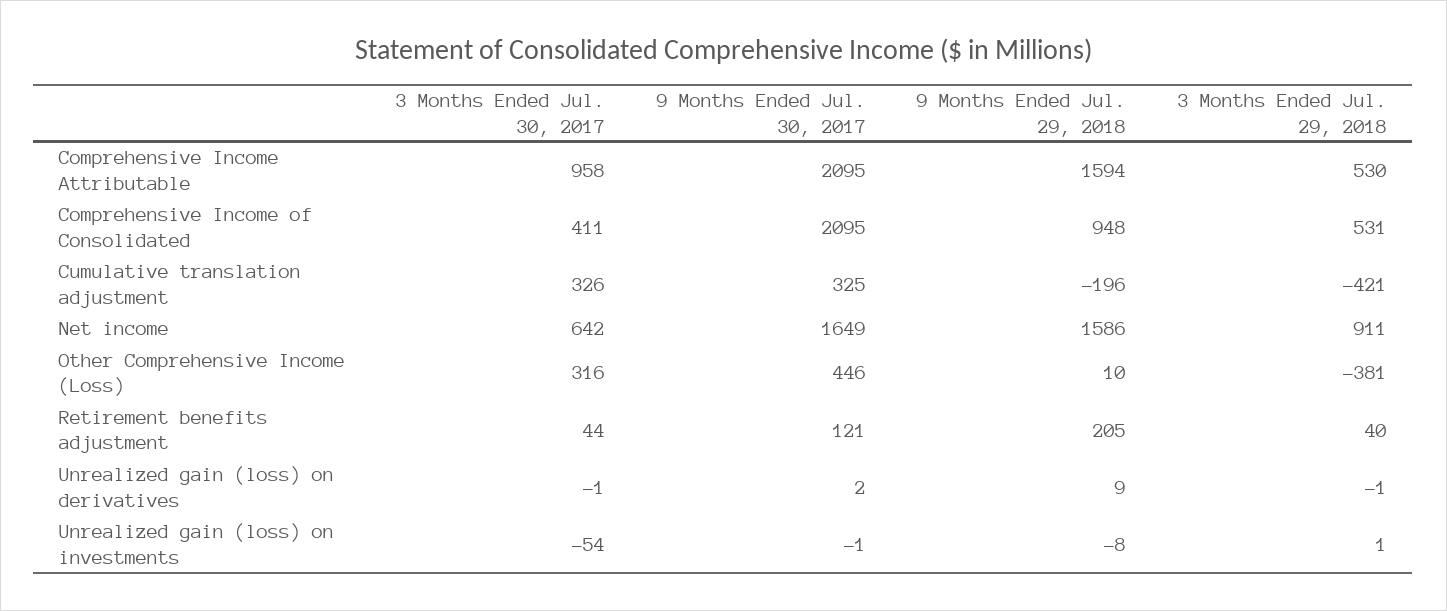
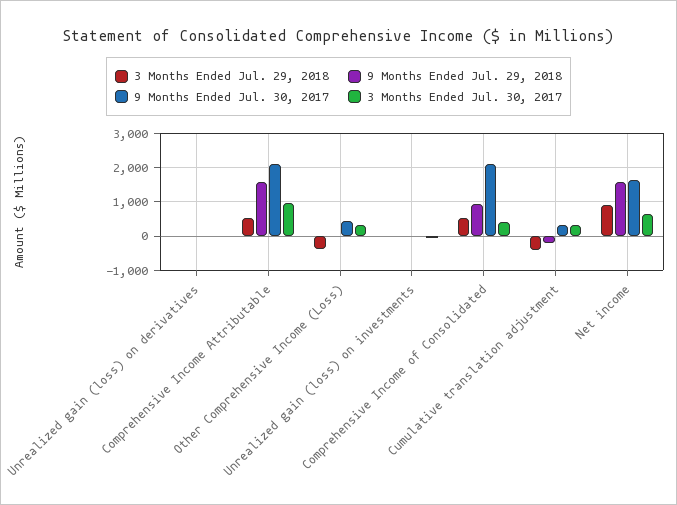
  {
    "3 Months Ended Jul. 30, 2017": {
      "Comprehensive Income Attributable": 958,
      "Comprehensive Income of Consolidated": 411,
      "Cumulative translation adjustment": 326,
      "Net income": 642,
      "Other Comprehensive Income (Loss)": 316,
-     "Retirement benefits adjustment": 44,
      "Unrealized gain (loss) on derivatives": -1,
      "Unrealized gain (loss) on investments": -54
    },
    "9 Months Ended Jul. 30, 2017": {
      "Comprehensive Income Attributable": 2095,
      "Comprehensive Income of Consolidated": 2095,
      "Cumulative translation adjustment": 325,
      "Net income": 1649,
      "Other Comprehensive Income (Loss)": 446,
-     "Retirement benefits adjustment": 121,
      "Unrealized gain (loss) on derivatives": 2,
      "Unrealized gain (loss) on investments": -1
    },
    "9 Months Ended Jul. 29, 2018": {
      "Comprehensive Income Attributable": 1594,
      "Comprehensive Income of Consolidated": 948,
      "Cumulative translation adjustment": -196,
      "Net income": 1586,
      "Other Comprehensive Income (Loss)": 10,
-     "Retirement benefits adjustment": 205,
      "Unrealized gain (loss) on derivatives": 9,
      "Unrealized gain (loss) on investments": -8
    },
    "3 Months Ended Jul. 29, 2018": {
      "Comprehensive Income Attributable": 530,
      "Comprehensive Income of Consolidated": 531,
      "Cumulative translation adjustment": -421,
      "Net income": 911,
      "Other Comprehensive Income (Loss)": -381,
-     "Retirement benefits adjustment": 40,
      "Unrealized gain (loss) on derivatives": -1,
      "Unrealized gain (loss) on investments": 1
    }
  }

